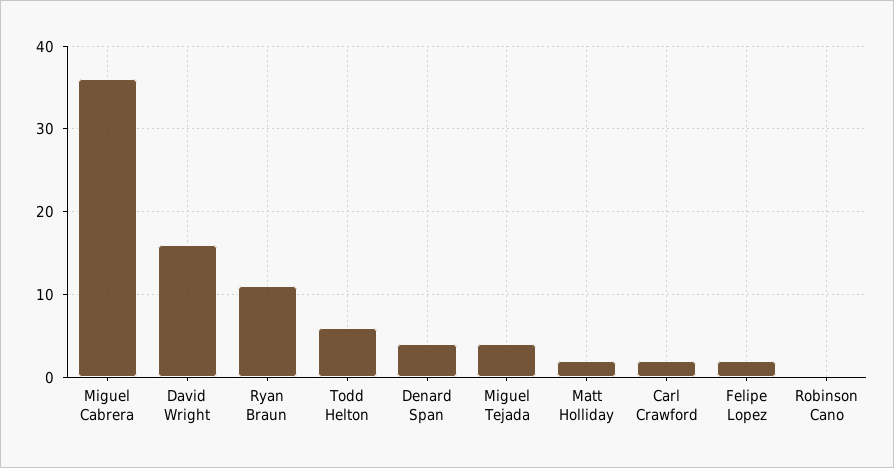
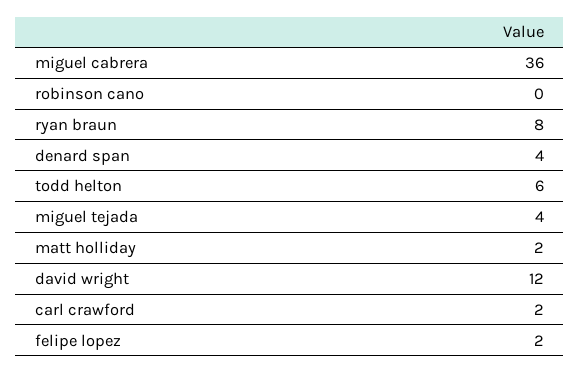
  {
    "Miguel Cabrera": 36,
-   "David Wright": 16,
+   "David Wright": 12,
-   "Ryan Braun": 11,
+   "Ryan Braun": 8,
    "Todd Helton": 6,
    "Denard Span": 4,
    "Miguel Tejada": 4,
    "Matt Holliday": 2,
    "Carl Crawford": 2,
    "Felipe Lopez": 2,
    "Robinson Cano": 0
  }

